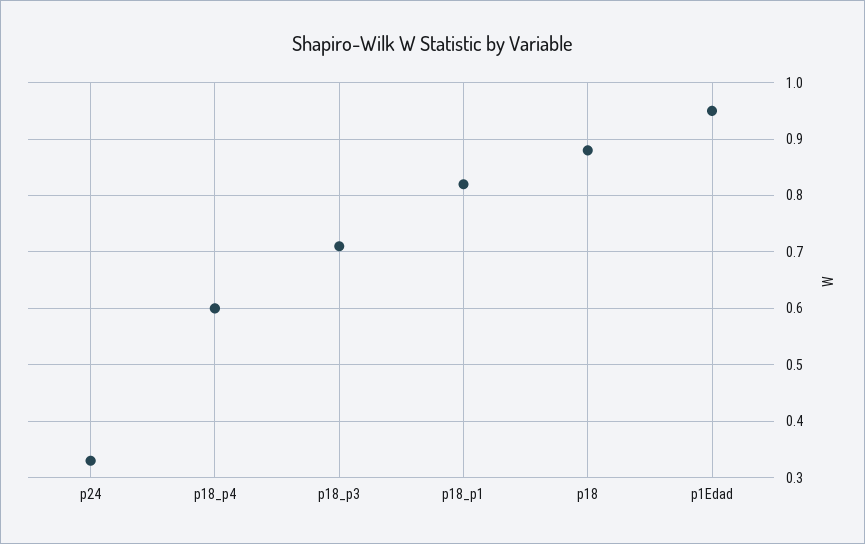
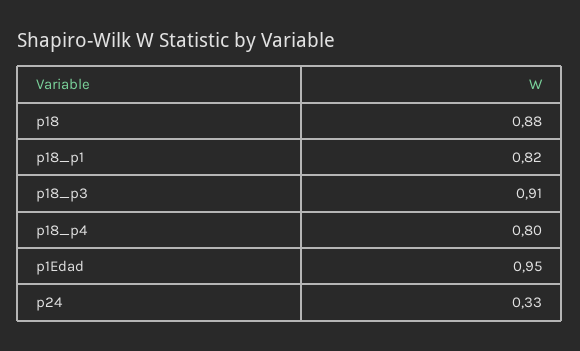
  {
    "p24": 0.33,
-   "p18_p4": 0.6,
+   "p18_p4": 0.8,
-   "p18_p3": 0.7,
+   "p18_p3": 0.91,
    "p18_p1": 0.82,
    "p18": 0.88,
    "p1Edad": 0.95
  }

